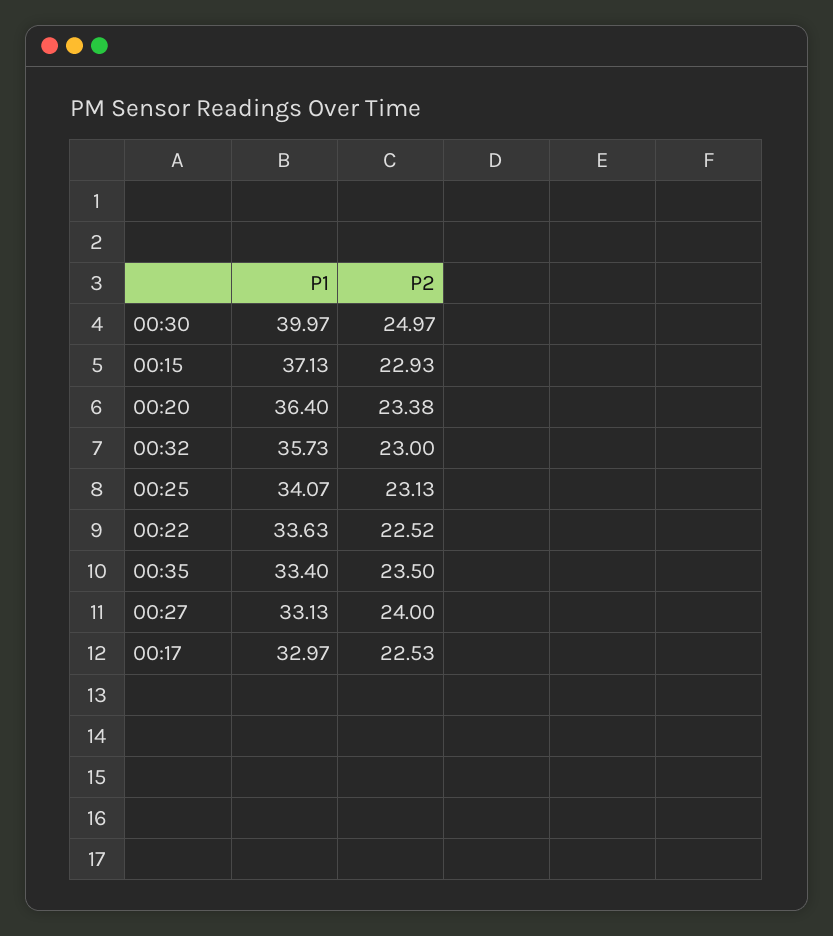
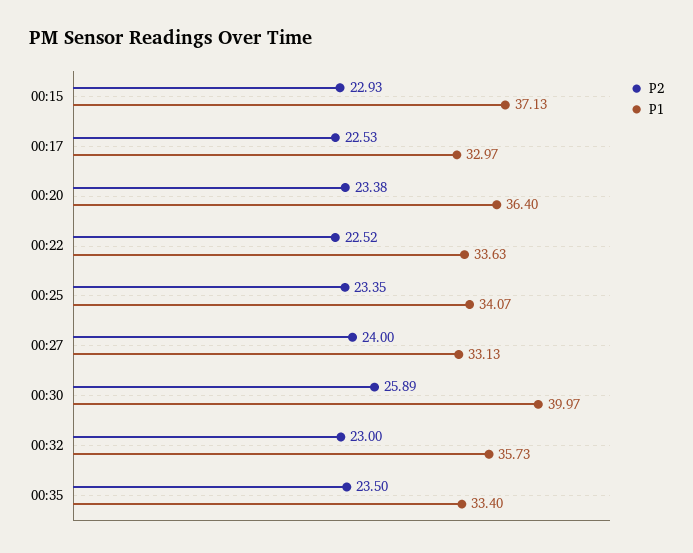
  {
    "P1": {
      "00:30": 39.97,
      "00:15": 37.13,
      "00:20": 36.4,
      "00:32": 35.73,
      "00:25": 34.07,
      "00:22": 33.63,
      "00:35": 33.4,
      "00:27": 33.13,
      "00:17": 32.97
    },
    "P2": {
-     "00:30": 24.97,
+     "00:30": 25.89,
      "00:15": 22.93,
      "00:20": 23.38,
      "00:32": 23,
-     "00:25": 23.13,
+     "00:25": 23.35,
      "00:22": 22.52,
      "00:35": 23.5,
      "00:27": 24,
      "00:17": 22.53
    }
  }

